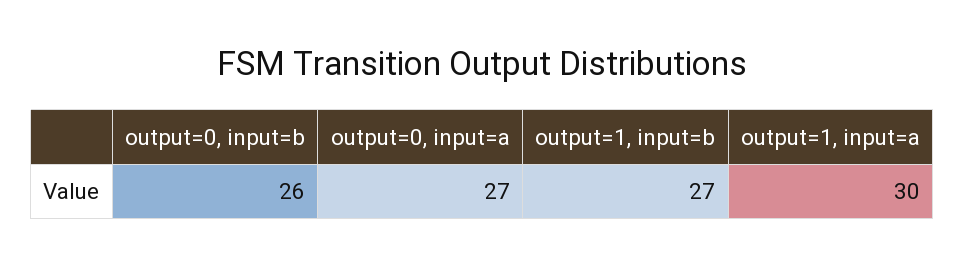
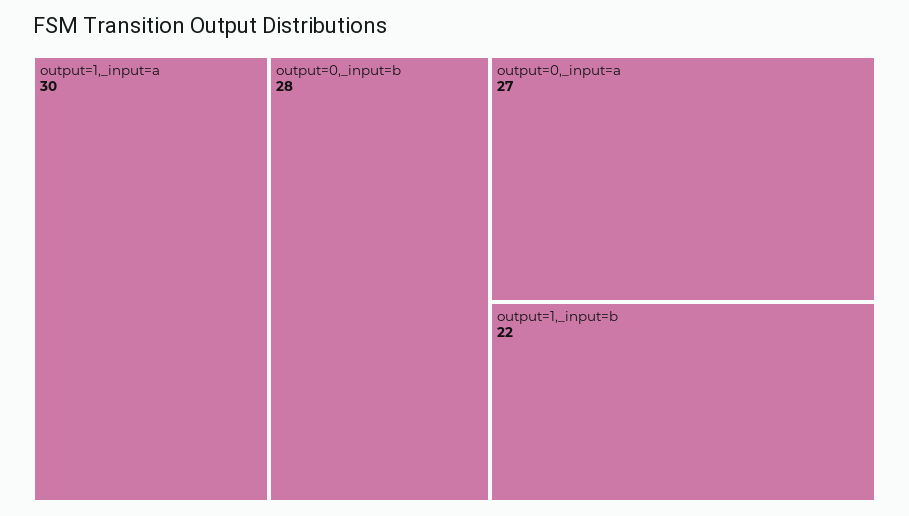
  {
-   "output=0, input=b": 26,
+   "output=0, input=b": 28,
    "output=0, input=a": 27,
-   "output=1, input=b": 27,
+   "output=1, input=b": 22,
    "output=1, input=a": 30
  }

